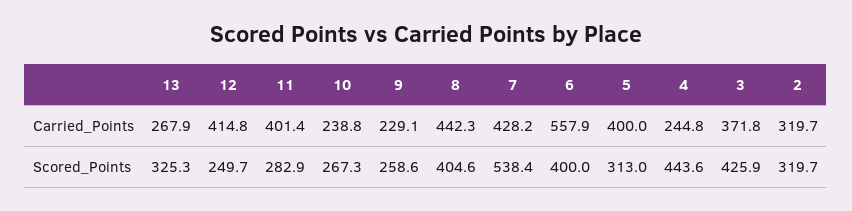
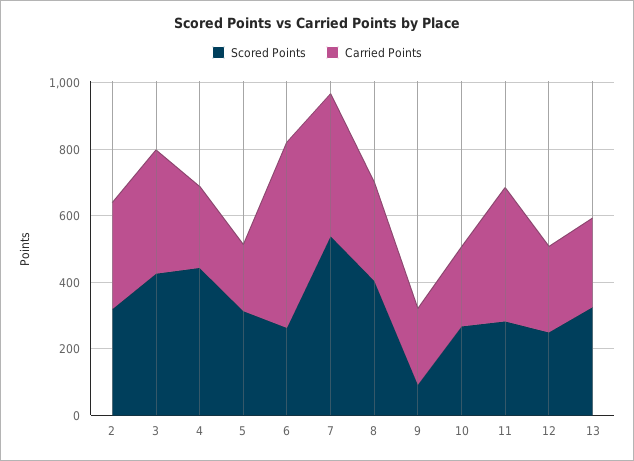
  {
    "Carried_Points": {
      "13": 267.9,
-     "12": 414.8,
+     "12": 250,
      "11": 401.4,
      "10": 238.8,
      "9": 229.1,
-     "8": 442.3,
+     "8": 300,
      "7": 428.2,
      "6": 557.9,
-     "5": 400,
+     "5": 200,
      "4": 244.8,
      "3": 371.8,
      "2": 319.7
    },
    "Scored_Points": {
      "13": 325.3,
      "12": 249.7,
      "11": 282.9,
      "10": 267.3,
-     "9": 258.6,
+     "9": 100,
      "8": 404.6,
      "7": 538.4,
-     "6": 400,
+     "6": 250,
      "5": 313,
      "4": 443.6,
      "3": 425.9,
      "2": 319.7
    }
  }

